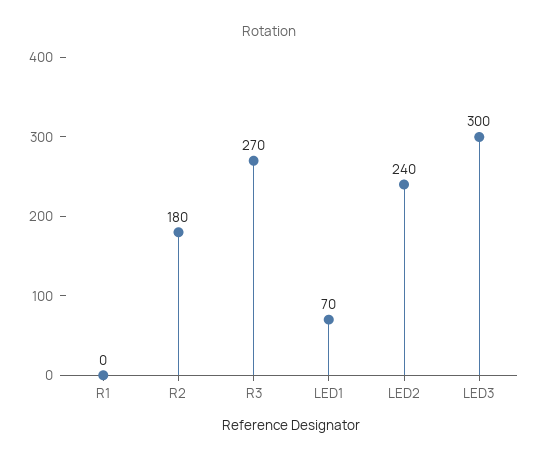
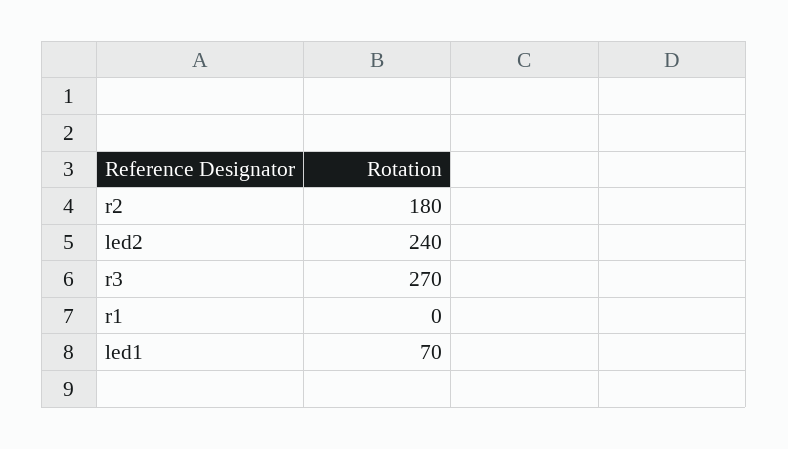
  {
    "R1": 0,
    "R2": 180,
    "R3": 270,
    "LED1": 70,
-   "LED2": 240,
+   "LED2": 240
-   "LED3": 300
  }

